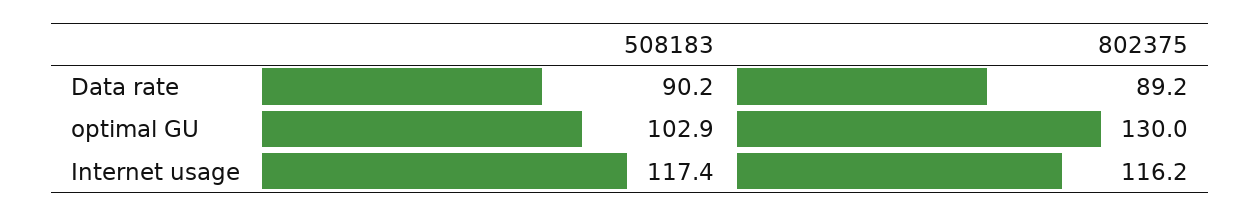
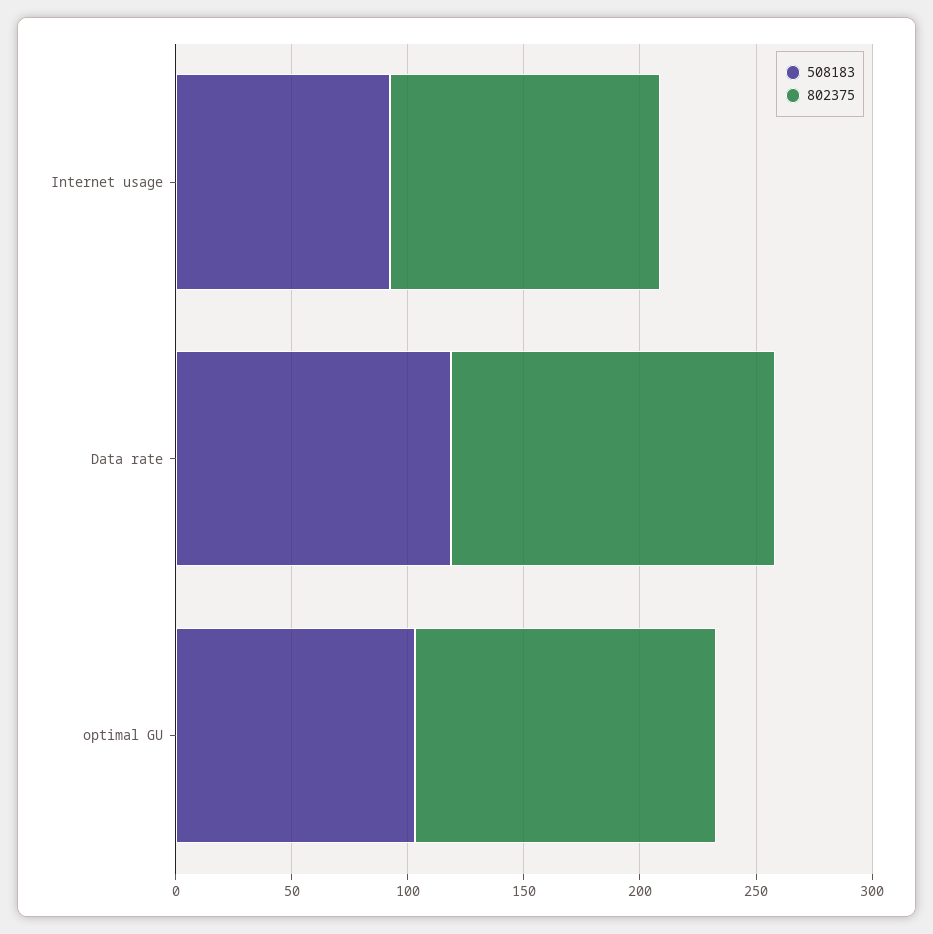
  {
    "508183": {
-     "Data rate": 90.2,
+     "Data rate": 120,
      "optimal GU": 102.9,
-     "Internet usage": 117.4
+     "Internet usage": 90
    },
    "802375": {
-     "Data rate": 89.2,
+     "Data rate": 140,
      "optimal GU": 130,
      "Internet usage": 116.2
    }
  }

